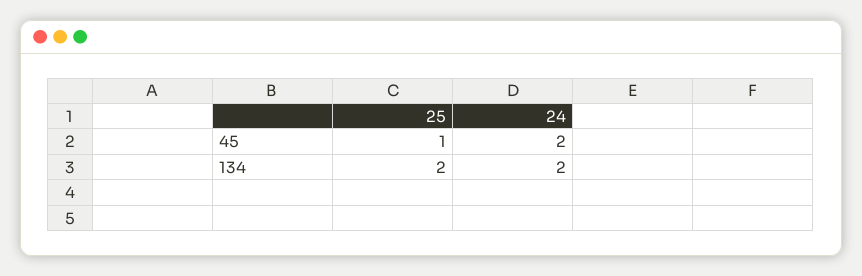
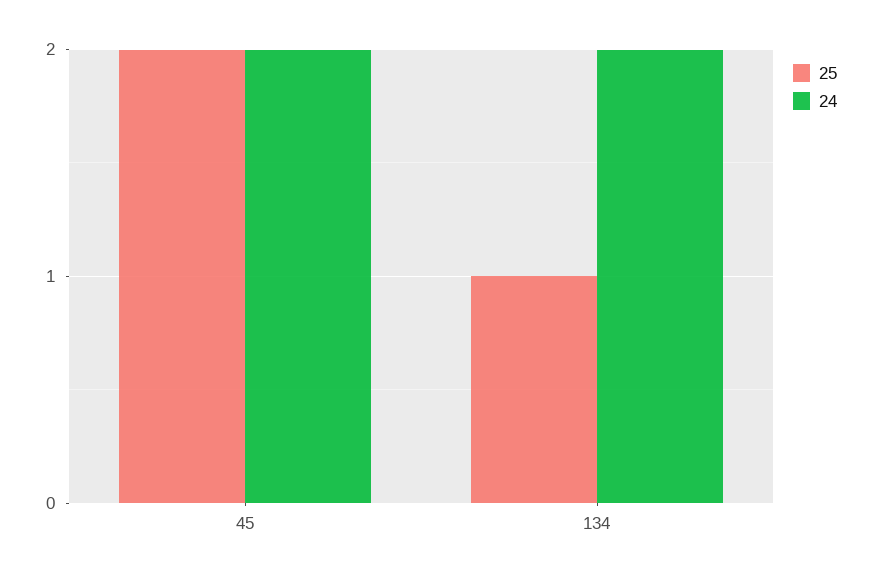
  {
    "25": {
-     "45": 1,
+     "45": 2,
-     "134": 2
+     "134": 1
    },
    "24": {
      "45": 2,
      "134": 2
    }
  }

